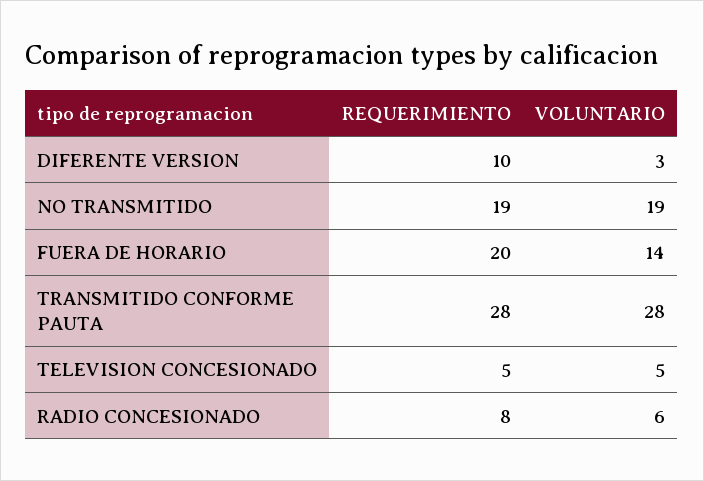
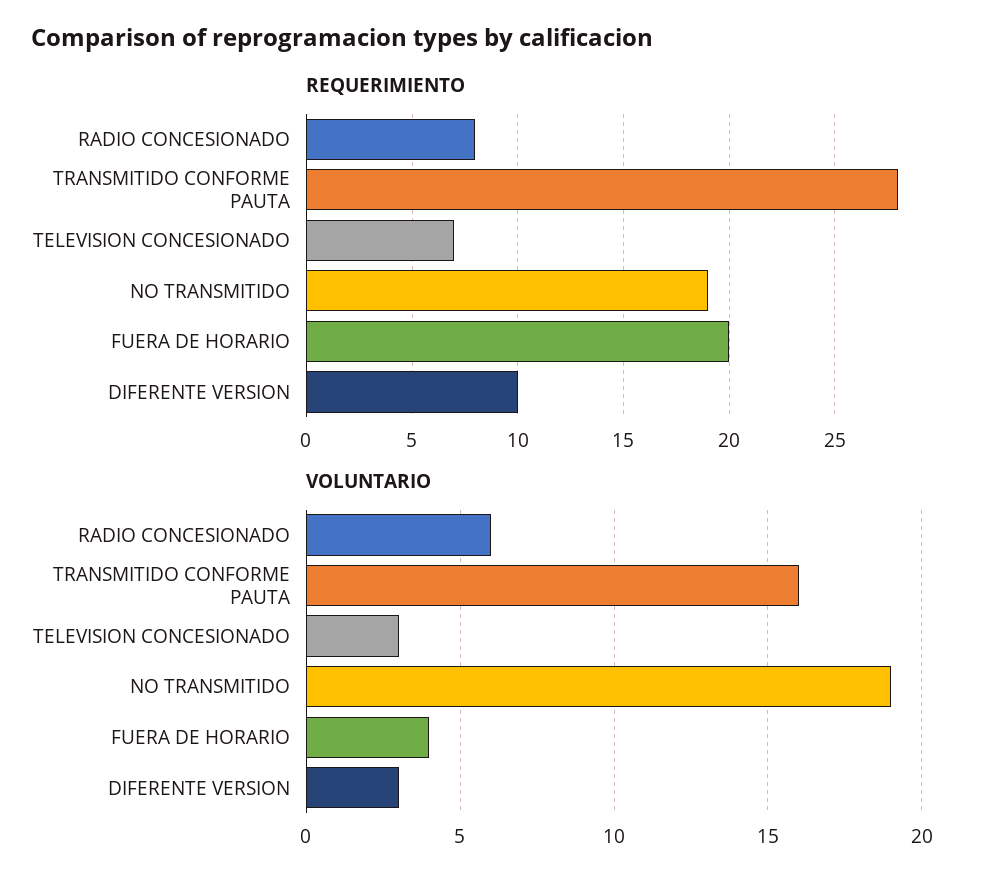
  {
    "REQUERIMIENTO": {
      "DIFERENTE VERSION": 10,
      "NO TRANSMITIDO": 19,
      "FUERA DE HORARIO": 20,
      "TRANSMITIDO CONFORME PAUTA": 28,
-     "TELEVISION CONCESIONADO": 5,
+     "TELEVISION CONCESIONADO": 7,
      "RADIO CONCESIONADO": 8
    },
    "VOLUNTARIO": {
      "DIFERENTE VERSION": 3,
      "NO TRANSMITIDO": 19,
-     "FUERA DE HORARIO": 14,
+     "FUERA DE HORARIO": 4,
-     "TRANSMITIDO CONFORME PAUTA": 28,
+     "TRANSMITIDO CONFORME PAUTA": 16,
-     "TELEVISION CONCESIONADO": 5,
+     "TELEVISION CONCESIONADO": 3,
      "RADIO CONCESIONADO": 6
    }
  }

